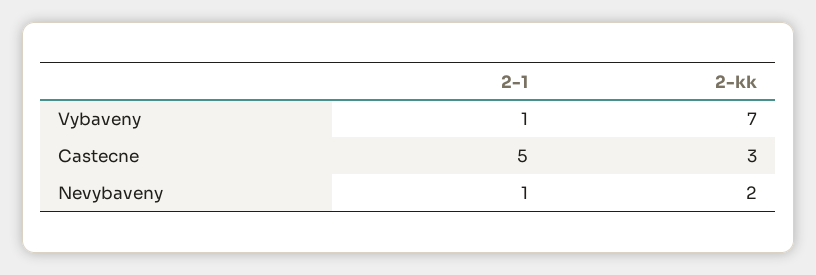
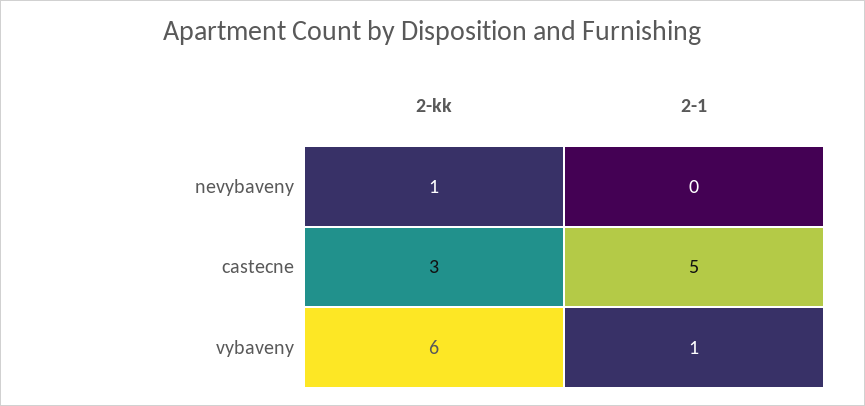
  {
    "2-1": {
      "Vybaveny": 1,
      "Castecne": 5,
-     "Nevybaveny": 1
+     "Nevybaveny": 0
    },
    "2-kk": {
-     "Vybaveny": 7,
+     "Vybaveny": 6,
      "Castecne": 3,
-     "Nevybaveny": 2
+     "Nevybaveny": 1
    }
  }

